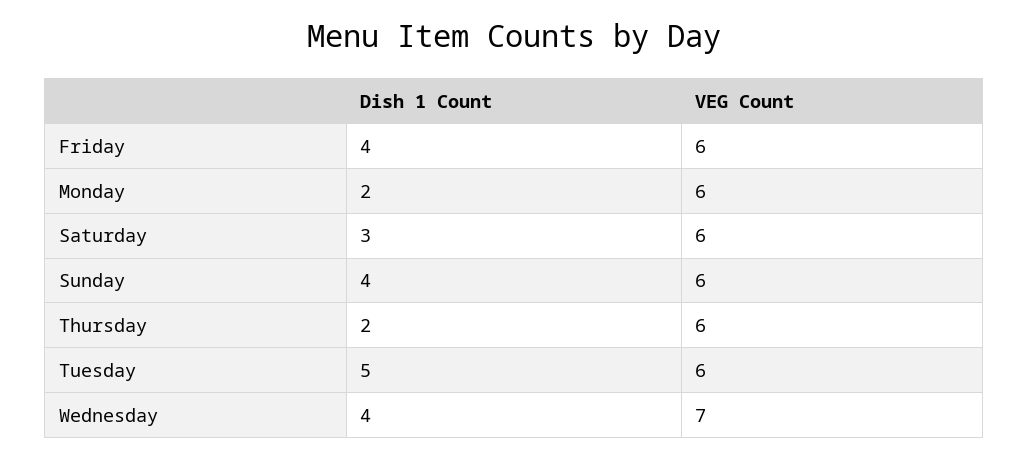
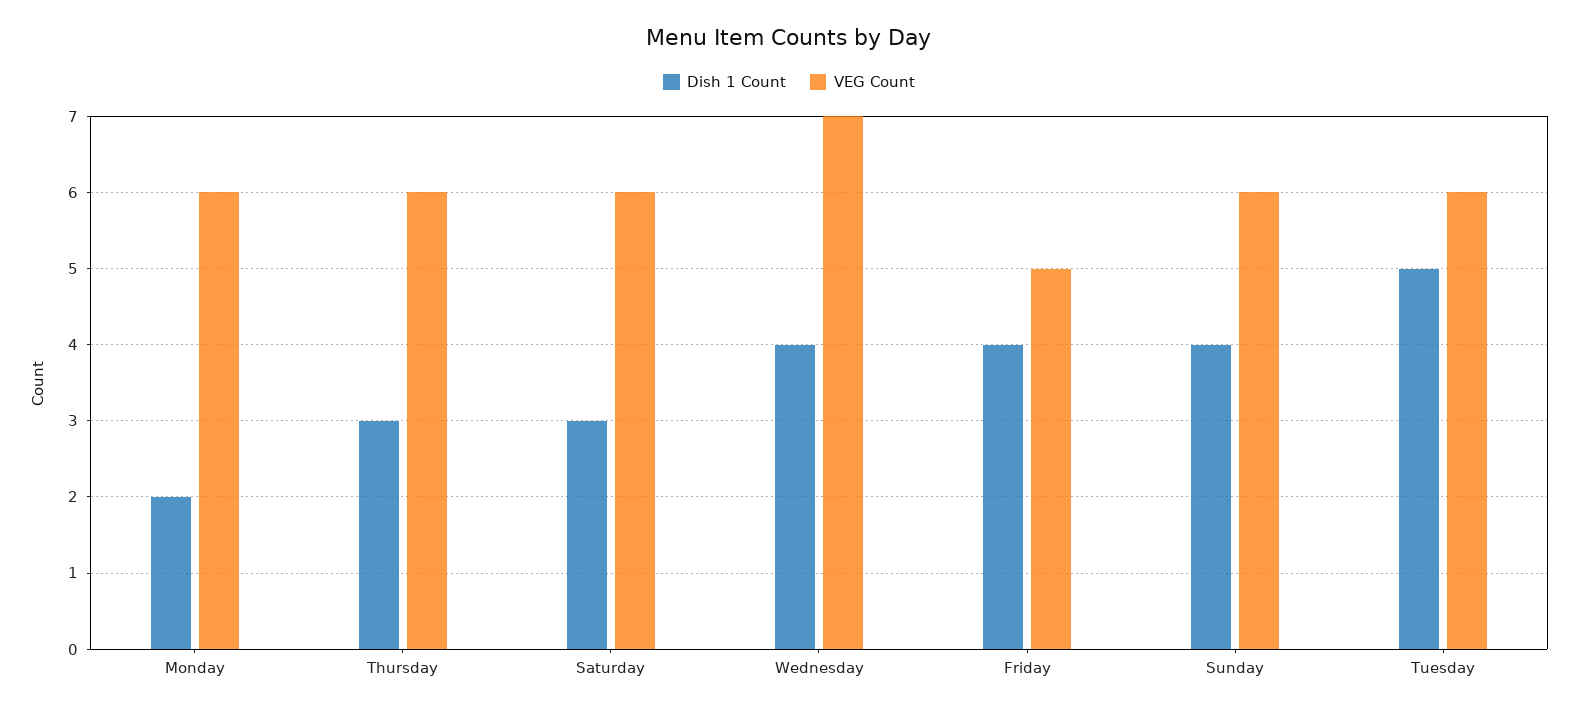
  {
    "Dish 1 Count": {
      "Friday": 4,
      "Monday": 2,
      "Saturday": 3,
      "Sunday": 4,
-     "Thursday": 2,
+     "Thursday": 3,
      "Tuesday": 5,
      "Wednesday": 4
    },
    "VEG Count": {
-     "Friday": 6,
+     "Friday": 5,
      "Monday": 6,
      "Saturday": 6,
      "Sunday": 6,
      "Thursday": 6,
      "Tuesday": 6,
      "Wednesday": 7
    }
  }

